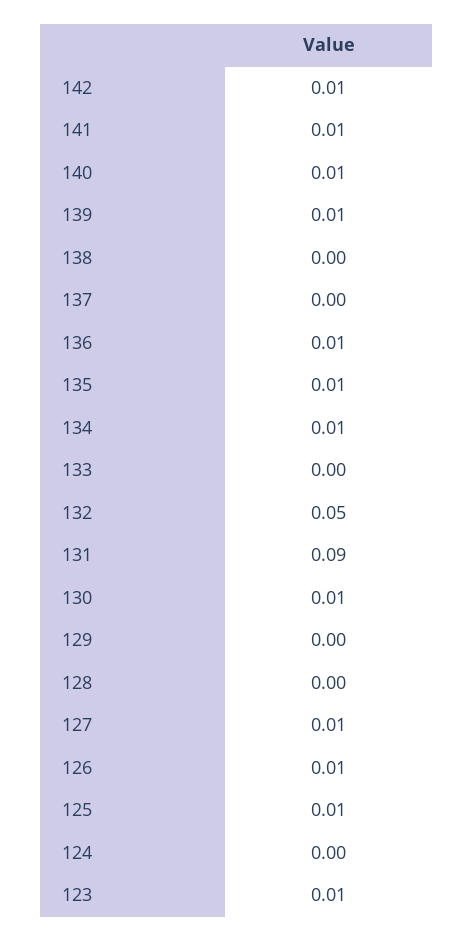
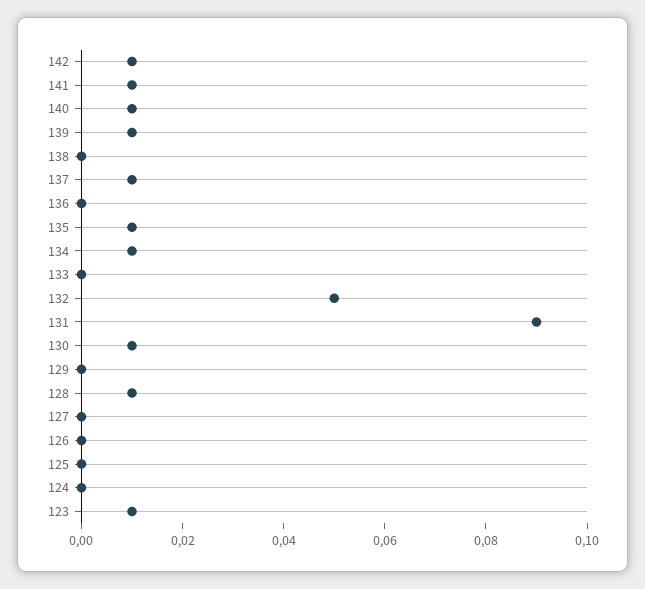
  {
    "142": 0.01,
    "141": 0.01,
    "140": 0.01,
    "139": 0.01,
    "138": 0,
-   "137": 0,
+   "137": 0.01,
-   "136": 0.01,
+   "136": 0,
    "135": 0.01,
    "134": 0.01,
    "133": 0,
    "132": 0.05,
    "131": 0.09,
    "130": 0.01,
    "129": 0,
-   "128": 0,
+   "128": 0.01,
-   "127": 0.01,
+   "127": 0,
-   "126": 0.01,
+   "126": 0,
-   "125": 0.01,
+   "125": 0,
    "124": 0,
    "123": 0.01
  }

